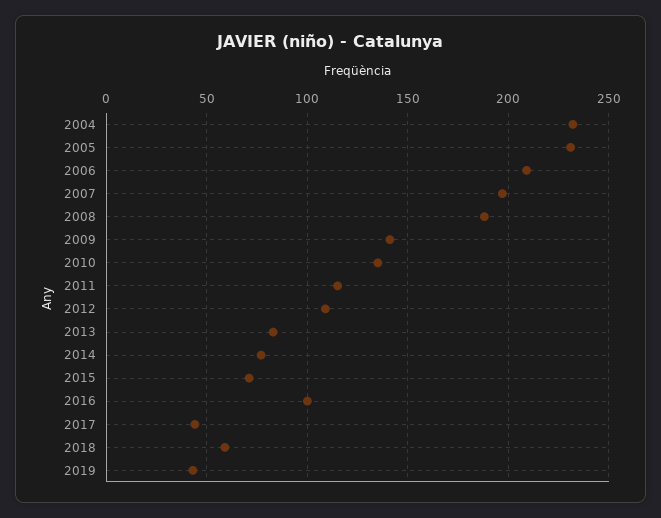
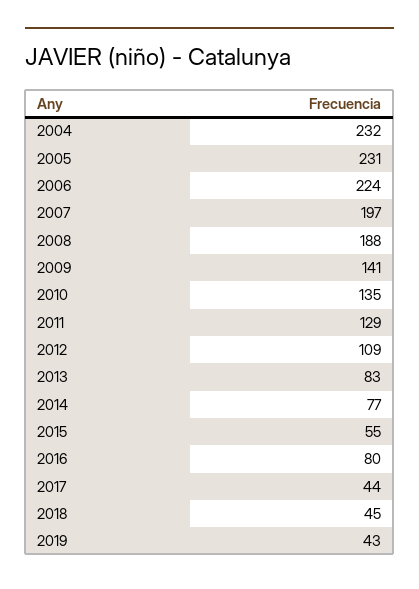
  {
    "2004": 232,
    "2005": 231,
-   "2006": 210,
+   "2006": 224,
    "2007": 197,
    "2008": 188,
    "2009": 141,
    "2010": 135,
-   "2011": 115,
+   "2011": 129,
    "2012": 109,
    "2013": 83,
    "2014": 77,
-   "2015": 70,
+   "2015": 55,
-   "2016": 100,
+   "2016": 80,
    "2017": 44,
-   "2018": 60,
+   "2018": 45,
    "2019": 43
  }

